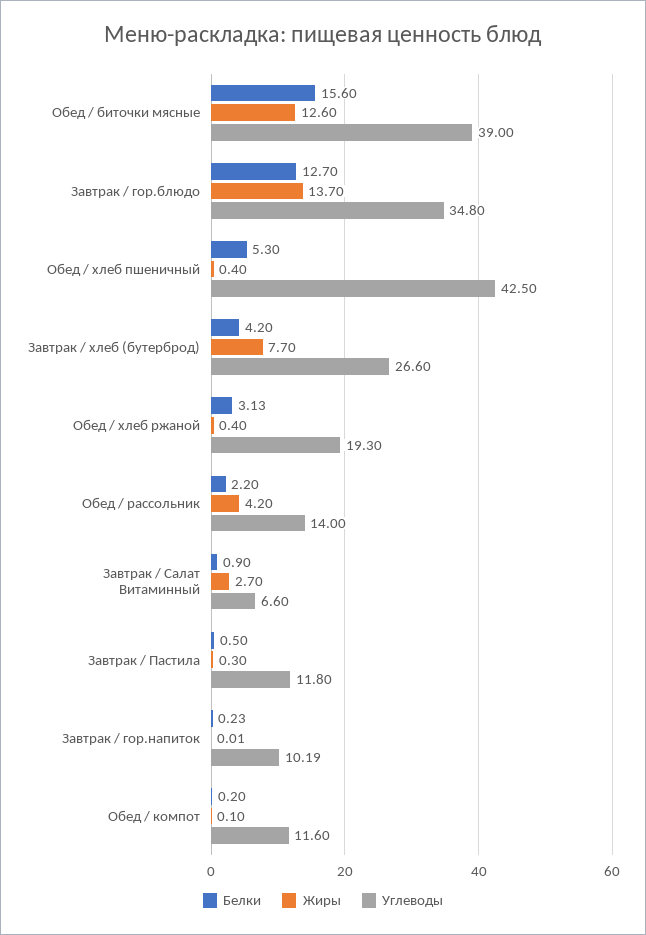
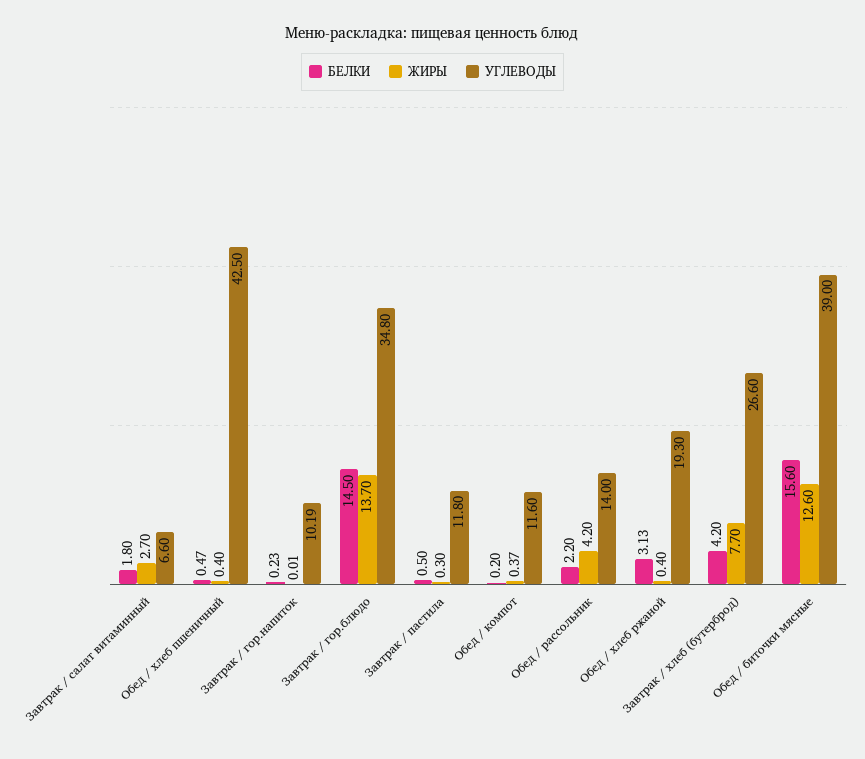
  {
    "Белки": {
      "Обед / биточки мясные": 15.6,
-     "Завтрак / гор.блюдо": 12.7,
+     "Завтрак / гор.блюдо": 14.5,
-     "Обед / хлеб пшеничный": 5.3,
+     "Обед / хлеб пшеничный": 0.47,
      "Завтрак / хлеб (бутерброд)": 4.2,
      "Обед / хлеб ржаной": 3.13,
      "Обед / рассольник": 2.2,
-     "Завтрак / Салат Витаминный": 0.9,
+     "Завтрак / Салат Витаминный": 1.8,
      "Завтрак / Пастила": 0.5,
      "Завтрак / гор.напиток": 0.23,
      "Обед / компот": 0.2
    },
    "Жиры": {
      "Обед / биточки мясные": 12.6,
      "Завтрак / гор.блюдо": 13.7,
      "Обед / хлеб пшеничный": 0.4,
      "Завтрак / хлеб (бутерброд)": 7.7,
      "Обед / хлеб ржаной": 0.4,
      "Обед / рассольник": 4.2,
      "Завтрак / Салат Витаминный": 2.7,
      "Завтрак / Пастила": 0.3,
      "Завтрак / гор.напиток": 0.01,
-     "Обед / компот": 0.1
+     "Обед / компот": 0.37
    },
    "Углеводы": {
      "Обед / биточки мясные": 39,
      "Завтрак / гор.блюдо": 34.8,
      "Обед / хлеб пшеничный": 42.5,
      "Завтрак / хлеб (бутерброд)": 26.6,
      "Обед / хлеб ржаной": 19.3,
      "Обед / рассольник": 14,
      "Завтрак / Салат Витаминный": 6.6,
      "Завтрак / Пастила": 11.8,
      "Завтрак / гор.напиток": 10.19,
      "Обед / компот": 11.6
    }
  }

